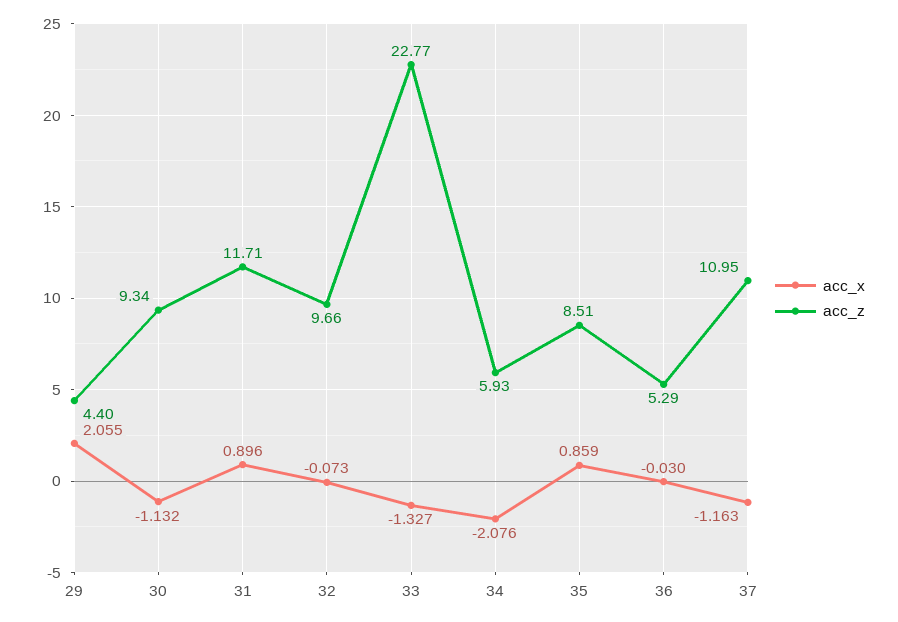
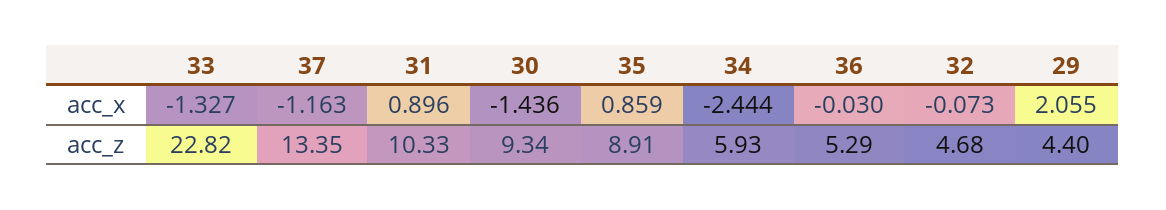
  {
    "acc_x": {
      "29": 2.055,
-     "30": -1.132,
+     "30": -1.436,
      "31": 0.896,
      "32": -0.073,
      "33": -1.327,
-     "34": -2.076,
+     "34": -2.444,
      "35": 0.859,
      "36": -0.03,
      "37": -1.163
    },
    "acc_z": {
      "29": 4.4,
      "30": 9.34,
-     "31": 11.71,
+     "31": 10.33,
-     "32": 9.66,
+     "32": 4.68,
-     "33": 22.77,
+     "33": 22.82,
      "34": 5.93,
-     "35": 8.51,
+     "35": 8.91,
      "36": 5.29,
-     "37": 10.95
+     "37": 13.35
    }
  }

